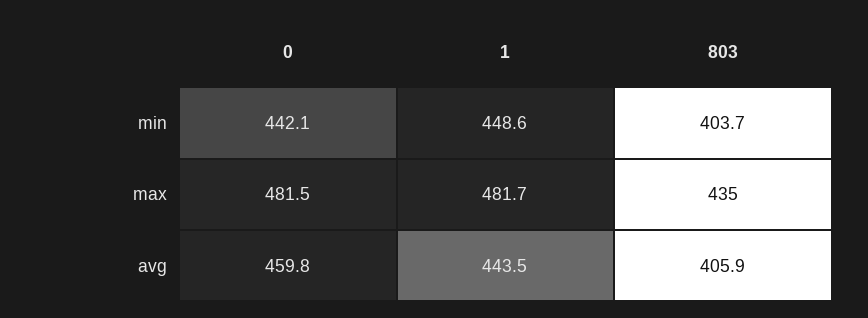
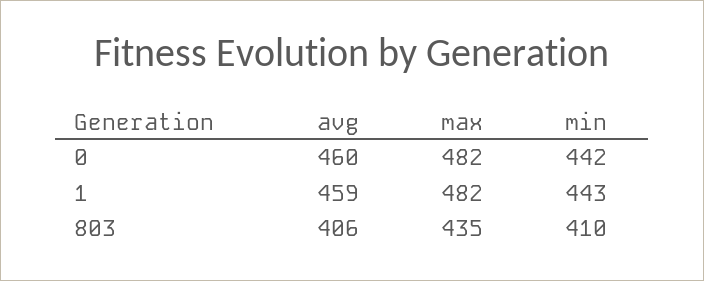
  {
    "0": {
      "min": 442.1,
      "max": 481.5,
      "avg": 459.8
    },
    "1": {
-     "min": 448.6,
+     "min": 443,
      "max": 481.7,
-     "avg": 443.5
+     "avg": 459
    },
    "803": {
-     "min": 403.7,
+     "min": 410,
      "max": 435,
      "avg": 405.9
    }
  }

